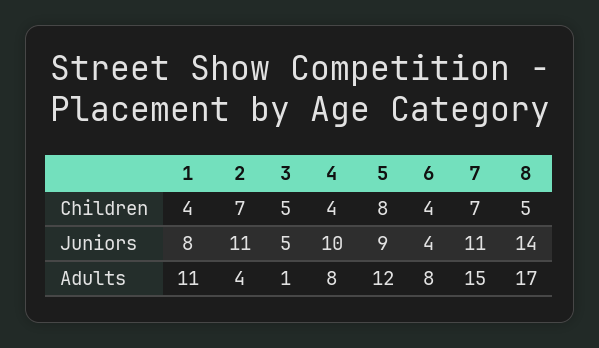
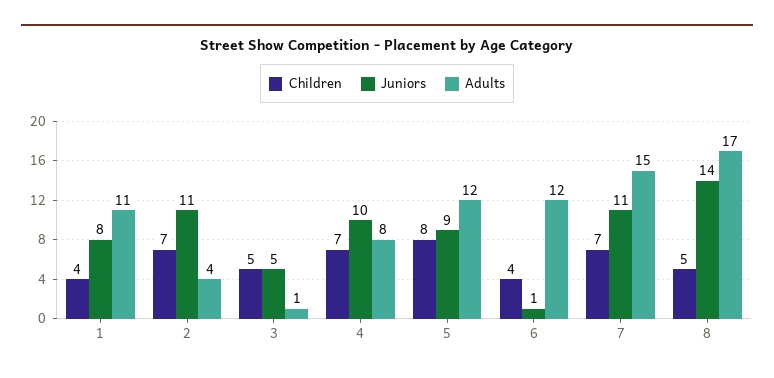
  {
    "Children": {
      "1": 4,
      "2": 7,
      "3": 5,
-     "4": 4,
+     "4": 7,
      "5": 8,
      "6": 4,
      "7": 7,
      "8": 5
    },
    "Juniors": {
      "1": 8,
      "2": 11,
      "3": 5,
      "4": 10,
      "5": 9,
-     "6": 4,
+     "6": 1,
      "7": 11,
      "8": 14
    },
    "Adults": {
      "1": 11,
      "2": 4,
      "3": 1,
      "4": 8,
      "5": 12,
-     "6": 8,
+     "6": 12,
      "7": 15,
      "8": 17
    }
  }

